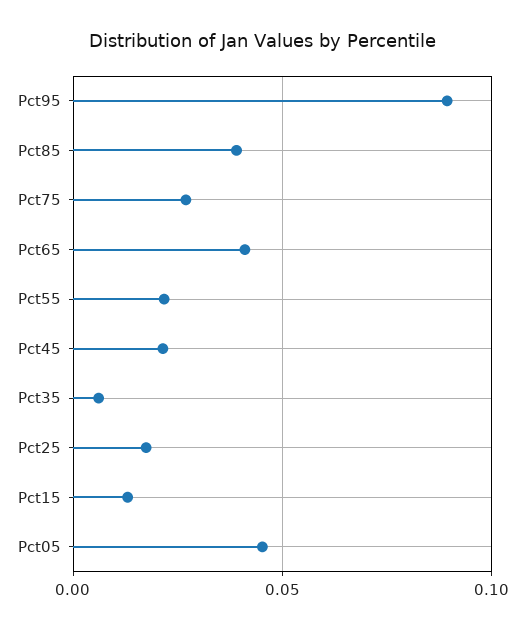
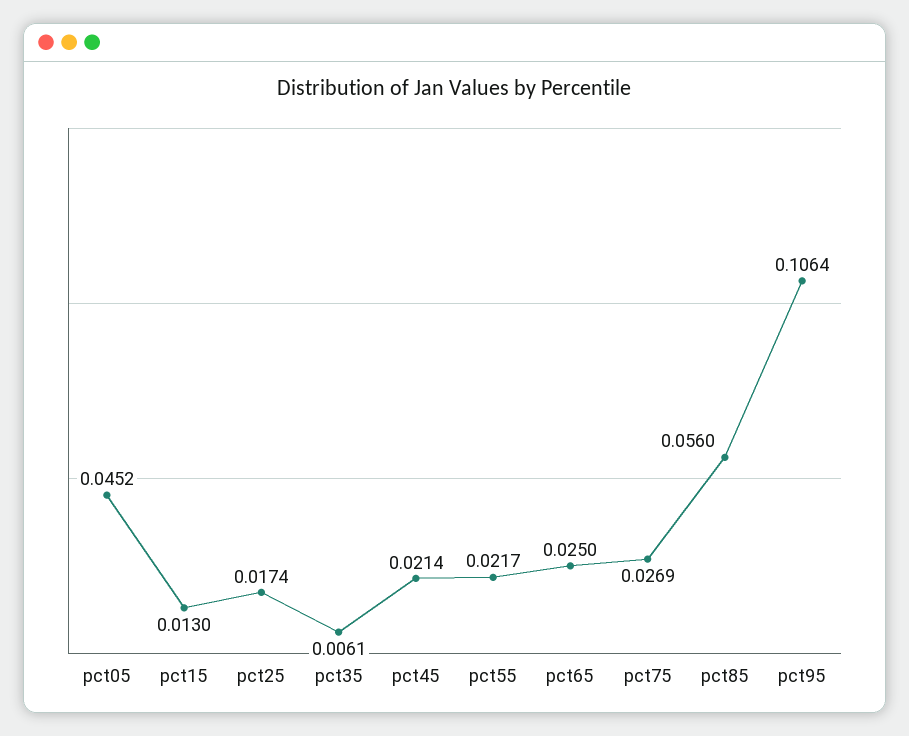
  {
-   "Pct95": 0.09,
+   "Pct95": 0.1064,
-   "Pct85": 0.04,
+   "Pct85": 0.056,
    "Pct75": 0.0269,
-   "Pct65": 0.04,
+   "Pct65": 0.025,
    "Pct55": 0.0217,
    "Pct45": 0.0214,
    "Pct35": 0.0061,
    "Pct25": 0.0174,
    "Pct15": 0.013,
    "Pct05": 0.0452
  }

